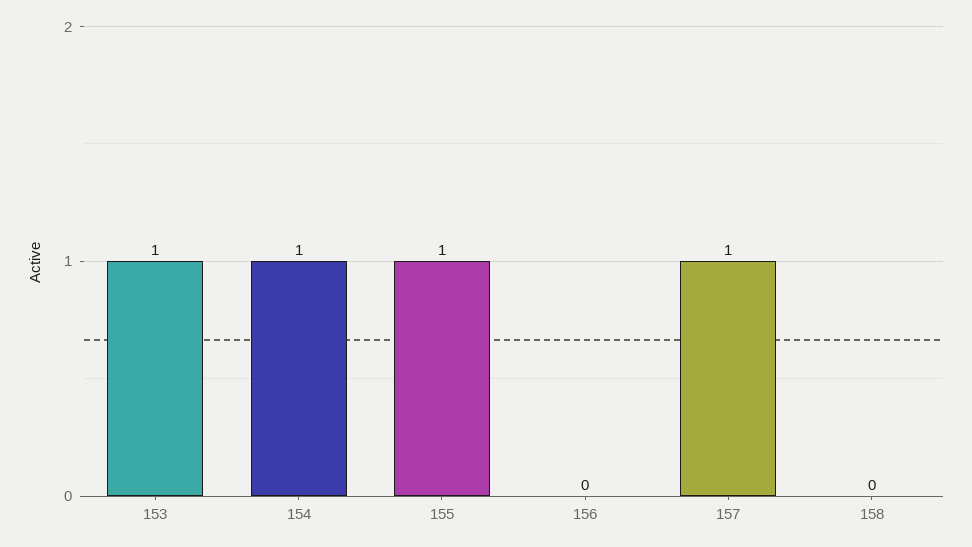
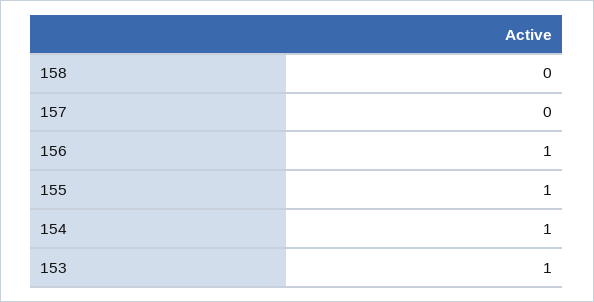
  {
    "153": 1,
    "154": 1,
    "155": 1,
-   "156": 0,
+   "156": 1,
-   "157": 1,
+   "157": 0,
    "158": 0
  }

